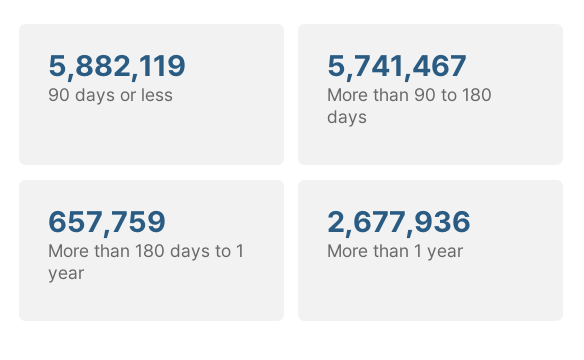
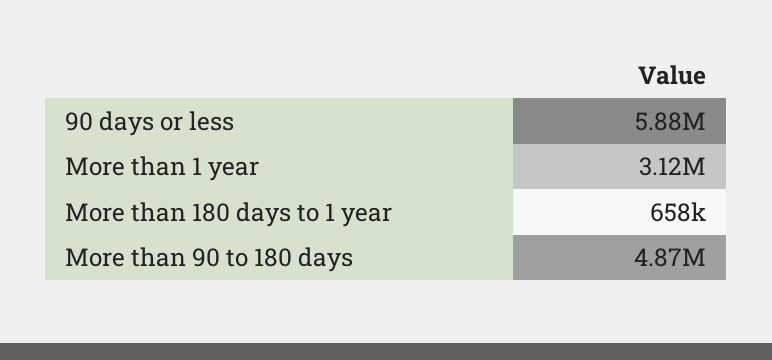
  {
    "90 days or less": 5882119,
-   "More than 90 to 180 days": 5741467,
+   "More than 90 to 180 days": 4870000,
    "More than 180 days to 1 year": 657759,
-   "More than 1 year": 2677936
+   "More than 1 year": 3120000
  }

